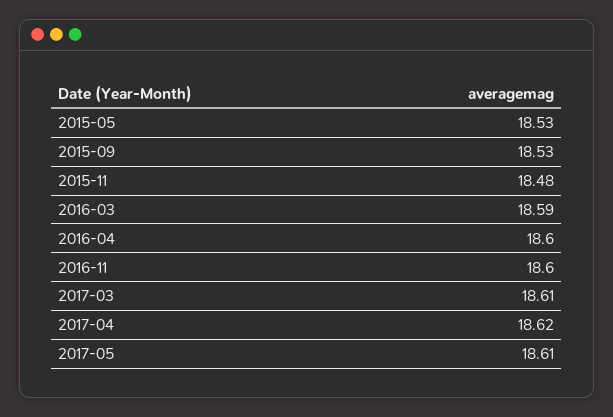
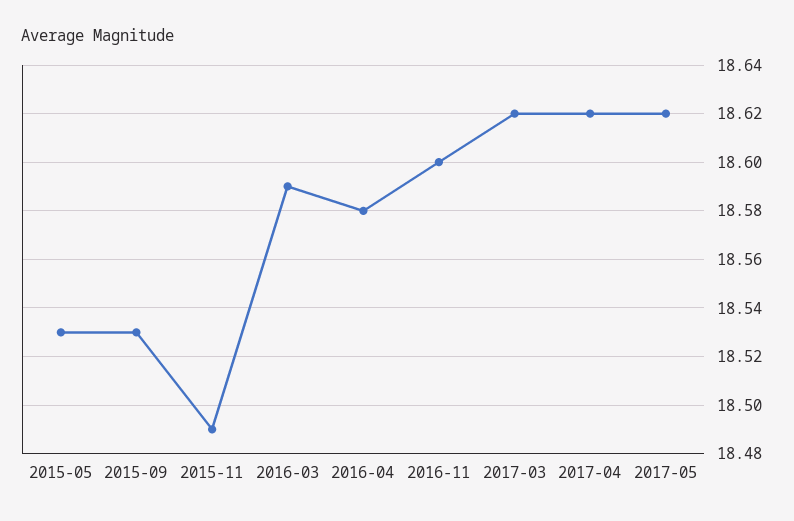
  {
    "2015-05": 18.53,
    "2015-09": 18.53,
-   "2015-11": 18.48,
+   "2015-11": 18.49,
    "2016-03": 18.59,
-   "2016-04": 18.6,
+   "2016-04": 18.58,
    "2016-11": 18.6,
-   "2017-03": 18.61,
+   "2017-03": 18.62,
    "2017-04": 18.62,
-   "2017-05": 18.61
+   "2017-05": 18.62
  }

